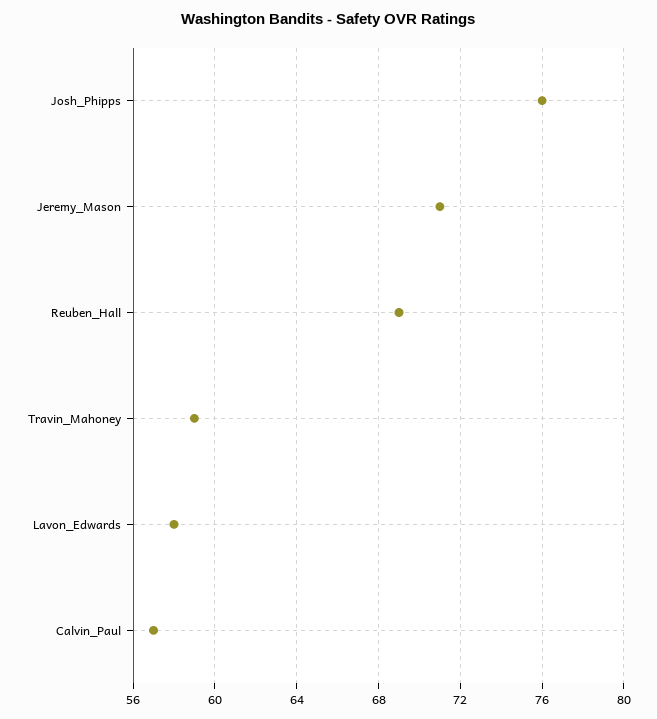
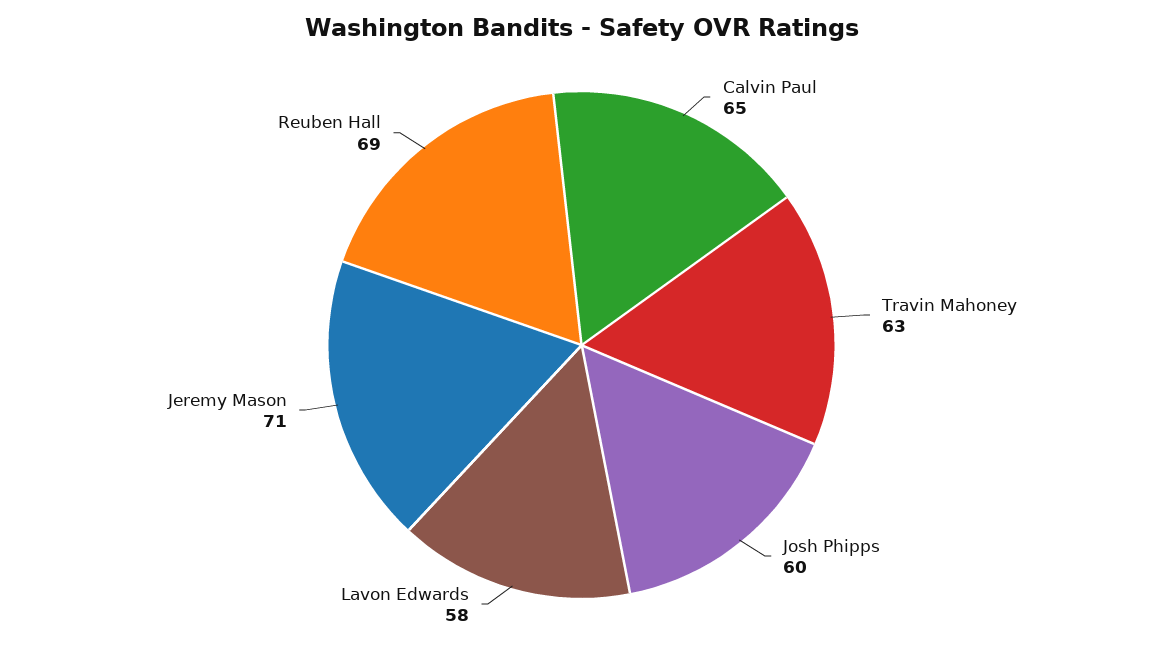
  {
-   "Josh_Phipps": 76,
+   "Josh_Phipps": 60,
    "Jeremy_Mason": 71,
    "Reuben_Hall": 69,
-   "Travin_Mahoney": 59,
+   "Travin_Mahoney": 63,
    "Lavon_Edwards": 58,
-   "Calvin_Paul": 57
+   "Calvin_Paul": 65
  }

